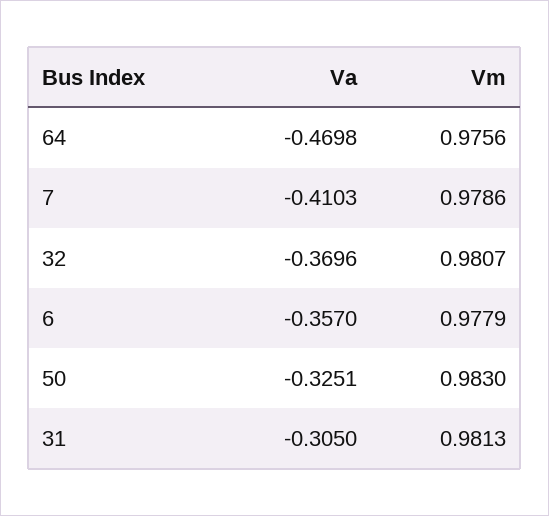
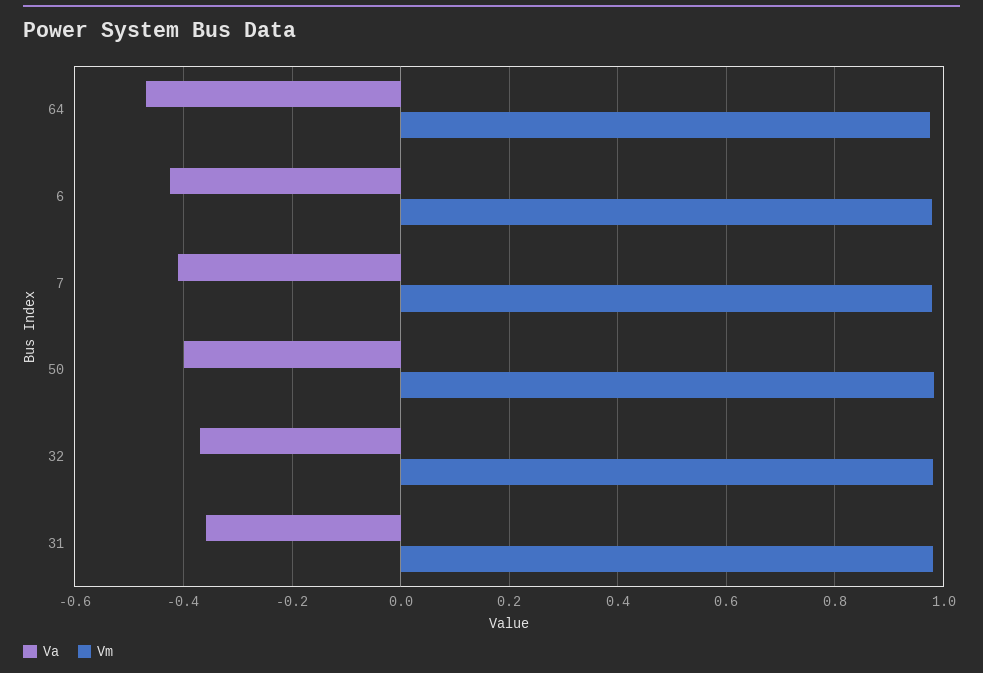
  {
    "Va": {
      "64": -0.4698,
      "7": -0.4103,
      "32": -0.3696,
-     "6": -0.357,
+     "6": -0.42,
-     "50": -0.3251,
+     "50": -0.4,
-     "31": -0.305
+     "31": -0.36
    },
    "Vm": {
      "64": 0.9756,
      "7": 0.9786,
      "32": 0.9807,
      "6": 0.9779,
      "50": 0.983,
      "31": 0.9813
    }
  }

